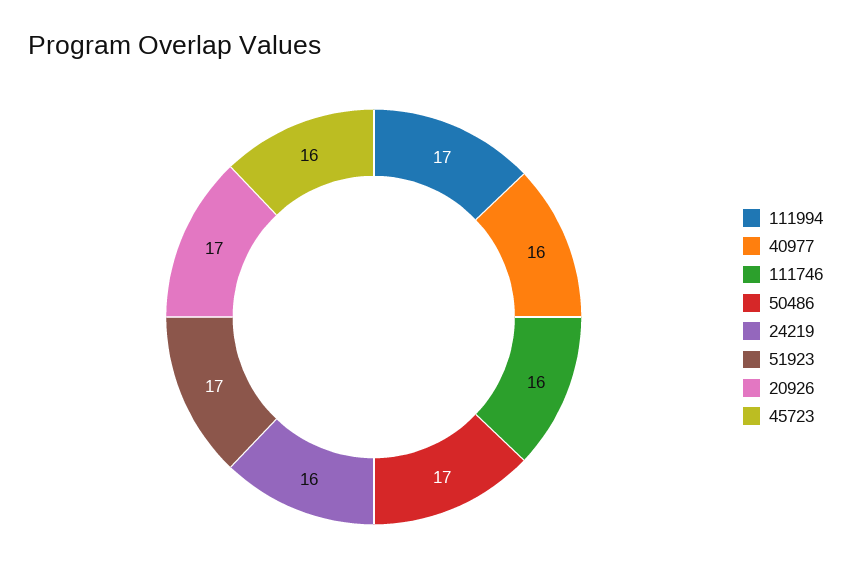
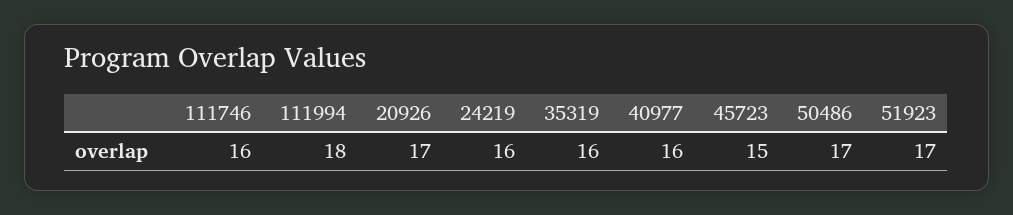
  {
-   "111994": 17,
+   "111994": 18,
    "40977": 16,
    "111746": 16,
    "50486": 17,
    "24219": 16,
    "51923": 17,
    "20926": 17,
-   "45723": 16
+   "45723": 15,
+   "35319": 16
  }

